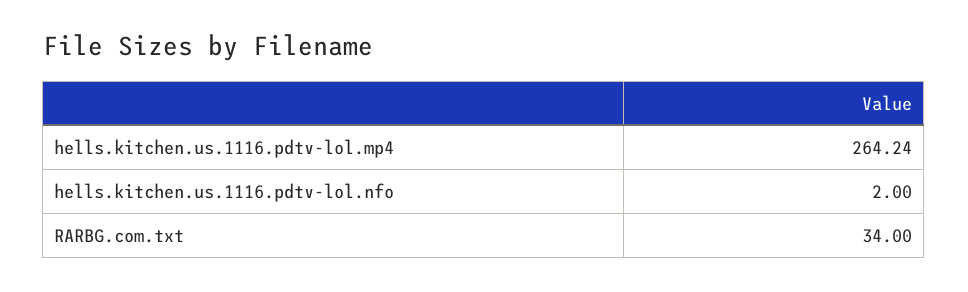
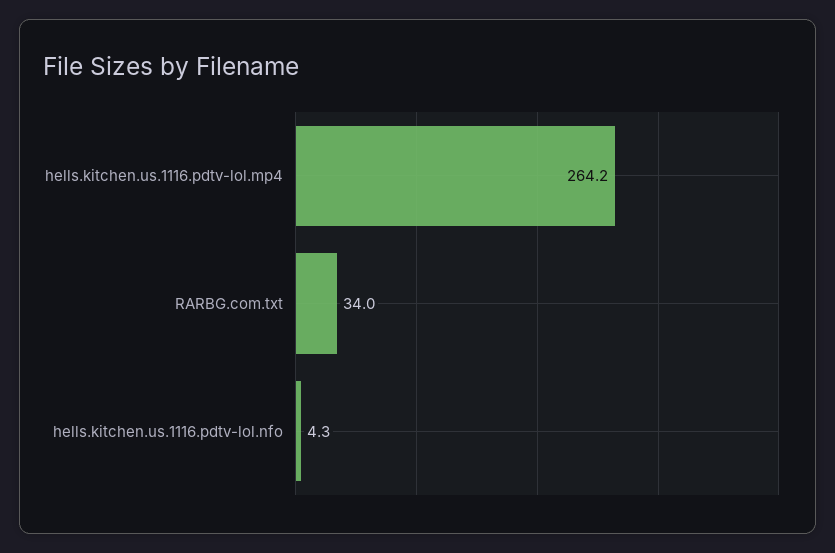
  {
    "hells.kitchen.us.1116.pdtv-lol.mp4": 264.24,
-   "hells.kitchen.us.1116.pdtv-lol.nfo": 2,
+   "hells.kitchen.us.1116.pdtv-lol.nfo": 4.3,
    "RARBG.com.txt": 34
  }

